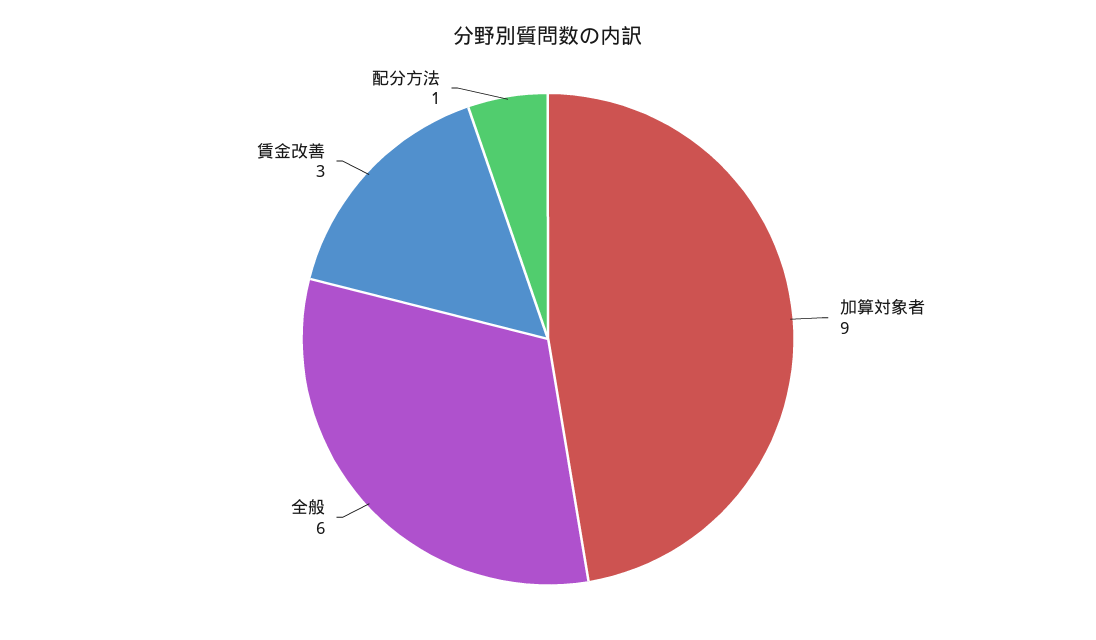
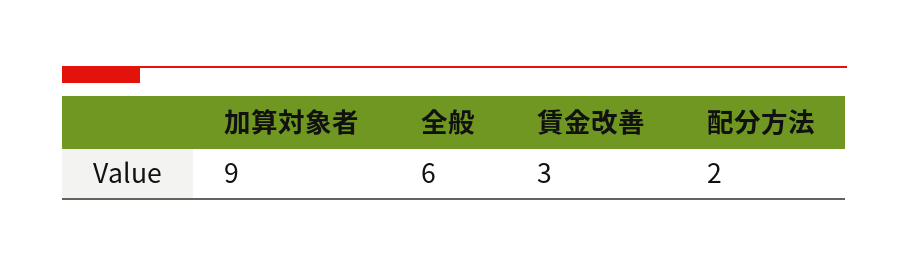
  {
    "加算対象者": 9,
    "全般": 6,
    "賃金改善": 3,
-   "配分方法": 1
+   "配分方法": 2
  }

